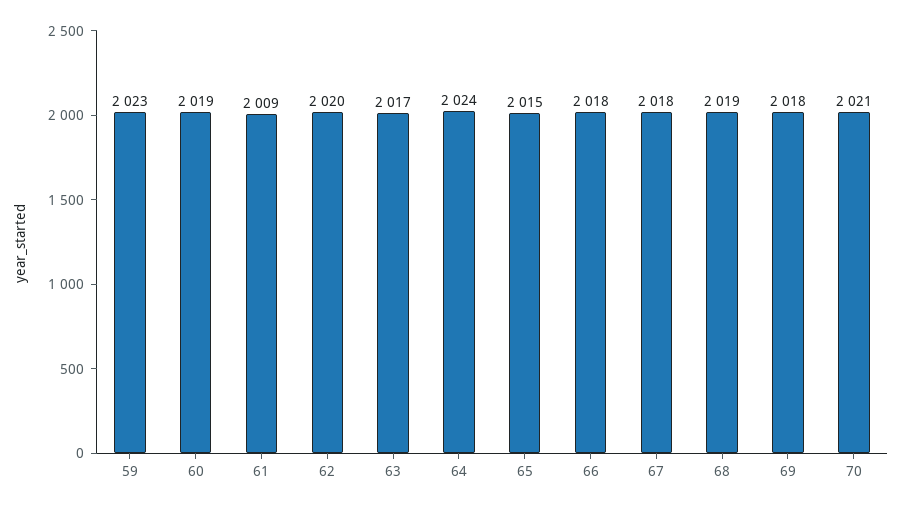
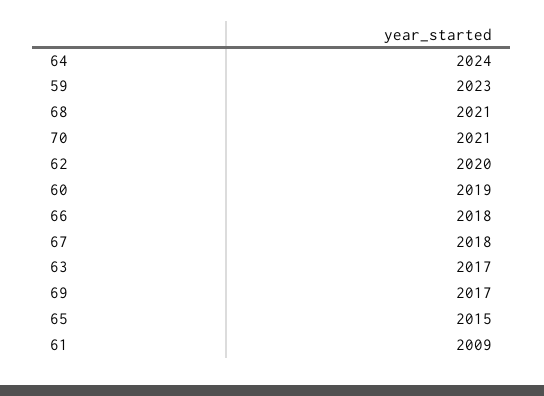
  {
    "59": 2023,
    "60": 2019,
    "61": 2009,
    "62": 2020,
    "63": 2017,
    "64": 2024,
    "65": 2015,
    "66": 2018,
    "67": 2018,
-   "68": 2019,
+   "68": 2021,
-   "69": 2018,
+   "69": 2017,
    "70": 2021
  }

